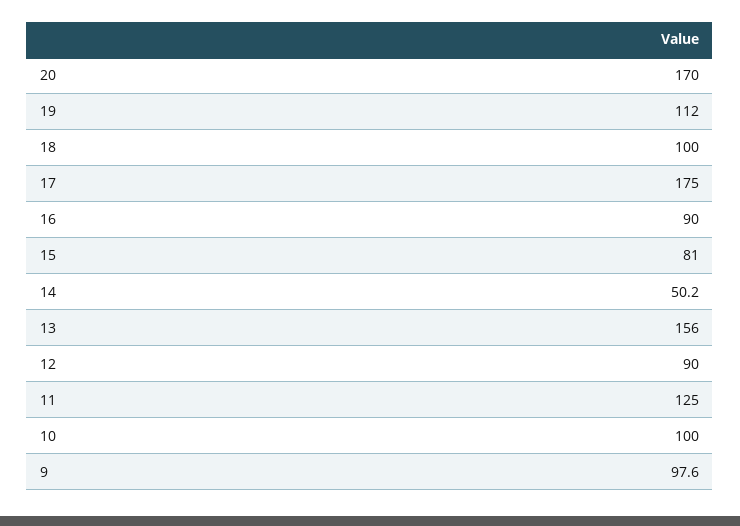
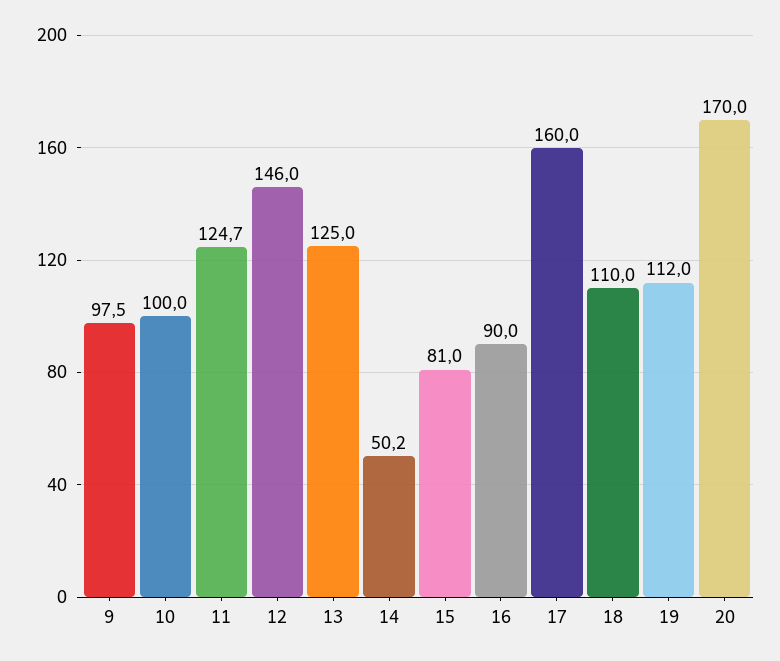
  {
    "20": 170,
    "19": 112,
-   "18": 100,
+   "18": 110,
-   "17": 175,
+   "17": 160,
    "16": 90,
    "15": 81,
    "14": 50.2,
-   "13": 156,
+   "13": 125,
-   "12": 90,
+   "12": 146,
-   "11": 125,
+   "11": 124.7,
    "10": 100,
-   "9": 97.6
+   "9": 97.5
  }

